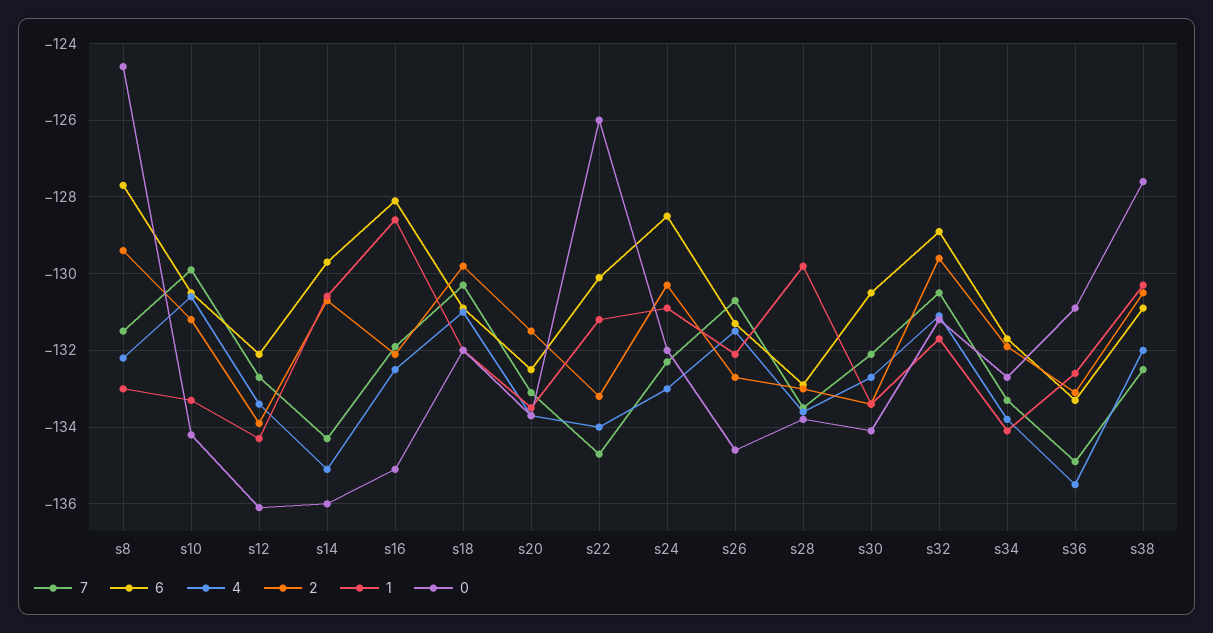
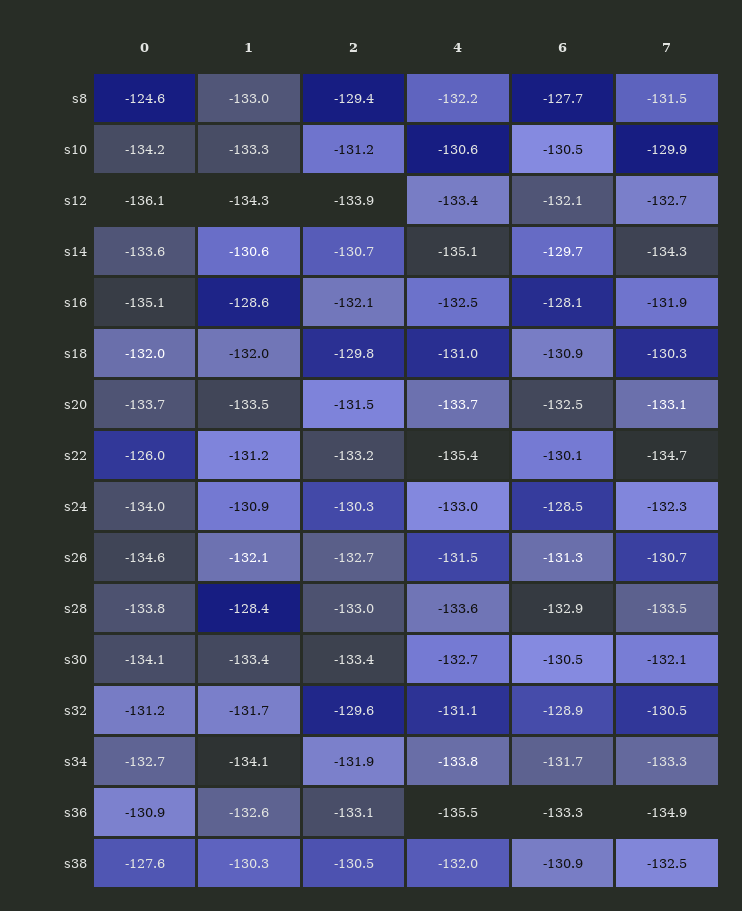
  {
    "7": {
      "s8": -131.5,
      "s10": -129.9,
      "s12": -132.7,
      "s14": -134.3,
      "s16": -131.9,
      "s18": -130.3,
      "s20": -133.1,
      "s22": -134.7,
      "s24": -132.3,
      "s26": -130.7,
      "s28": -133.5,
      "s30": -132.1,
      "s32": -130.5,
      "s34": -133.3,
      "s36": -134.9,
      "s38": -132.5
    },
    "6": {
      "s8": -127.7,
      "s10": -130.5,
      "s12": -132.1,
      "s14": -129.7,
      "s16": -128.1,
      "s18": -130.9,
      "s20": -132.5,
      "s22": -130.1,
      "s24": -128.5,
      "s26": -131.3,
      "s28": -132.9,
      "s30": -130.5,
      "s32": -128.9,
      "s34": -131.7,
      "s36": -133.3,
      "s38": -130.9
    },
    "4": {
      "s8": -132.2,
      "s10": -130.6,
      "s12": -133.4,
      "s14": -135.1,
      "s16": -132.5,
      "s18": -131,
      "s20": -133.7,
-     "s22": -134,
+     "s22": -135.4,
      "s24": -133,
      "s26": -131.5,
      "s28": -133.6,
      "s30": -132.7,
      "s32": -131.1,
      "s34": -133.8,
      "s36": -135.5,
      "s38": -132
    },
    "2": {
      "s8": -129.4,
      "s10": -131.2,
      "s12": -133.9,
      "s14": -130.7,
      "s16": -132.1,
      "s18": -129.8,
      "s20": -131.5,
      "s22": -133.2,
      "s24": -130.3,
      "s26": -132.7,
      "s28": -133,
      "s30": -133.4,
      "s32": -129.6,
      "s34": -131.9,
      "s36": -133.1,
      "s38": -130.5
    },
    "1": {
      "s8": -133,
      "s10": -133.3,
      "s12": -134.3,
      "s14": -130.6,
      "s16": -128.6,
      "s18": -132,
      "s20": -133.5,
      "s22": -131.2,
      "s24": -130.9,
      "s26": -132.1,
-     "s28": -129.8,
+     "s28": -128.4,
      "s30": -133.4,
      "s32": -131.7,
      "s34": -134.1,
      "s36": -132.6,
      "s38": -130.3
    },
    "0": {
      "s8": -124.6,
      "s10": -134.2,
      "s12": -136.1,
-     "s14": -136,
+     "s14": -133.6,
      "s16": -135.1,
      "s18": -132,
      "s20": -133.7,
      "s22": -126,
-     "s24": -132,
+     "s24": -134,
      "s26": -134.6,
      "s28": -133.8,
      "s30": -134.1,
      "s32": -131.2,
      "s34": -132.7,
      "s36": -130.9,
      "s38": -127.6
    }
  }

